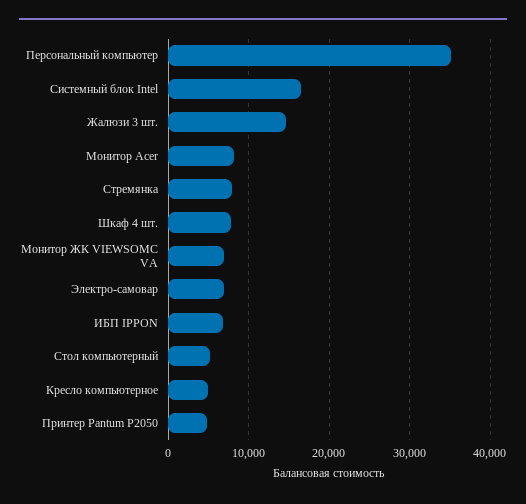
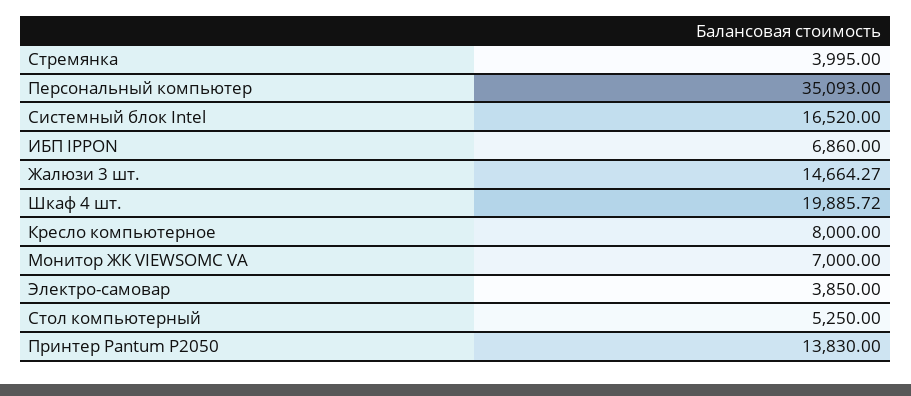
  {
    "Персональный компьютер": 35093,
    "Системный блок Intel": 16520,
    "Жалюзи 3 шт.": 14664.27,
-   "Монитор Acer": 8000,
-   "Стремянка": 8000,
+   "Стремянка": 3995,
-   "Шкаф 4 шт.": 8000,
+   "Шкаф 4 шт.": 19885.72,
    "Монитор ЖК VIEWSOMC VA": 7000,
-   "Электро-самовар": 7000,
+   "Электро-самовар": 3850,
    "ИБП IPPON": 6860,
    "Стол компьютерный": 5250,
-   "Кресло компьютерное": 5000,
+   "Кресло компьютерное": 8000,
-   "Принтер Pantum Р2050": 5000
+   "Принтер Pantum Р2050": 13830
  }

